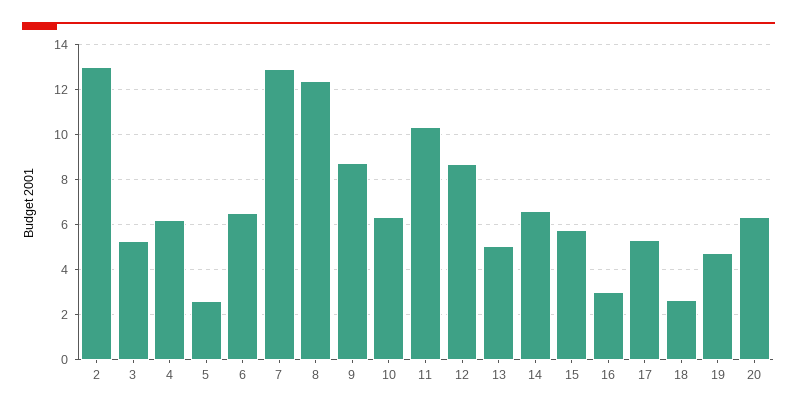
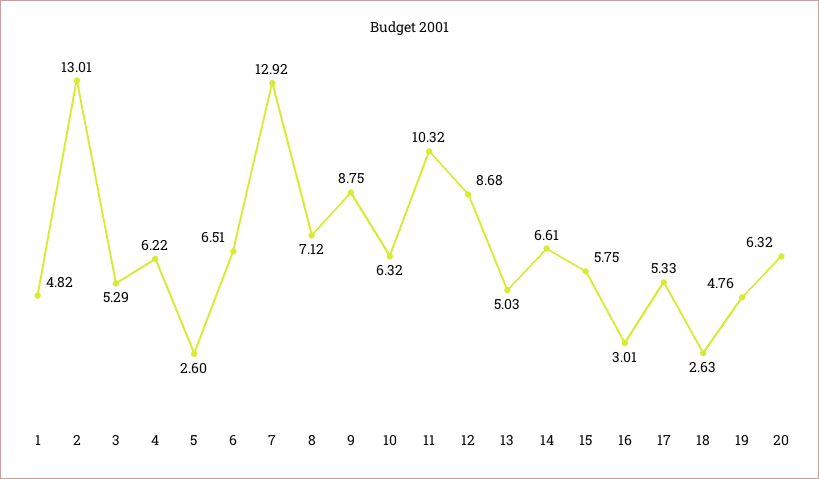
  {
    "2": 13.01,
    "3": 5.29,
    "4": 6.22,
    "5": 2.6,
    "6": 6.51,
    "7": 12.92,
-   "8": 12.5,
+   "8": 7.12,
    "9": 8.75,
    "10": 6.32,
    "11": 10.32,
    "12": 8.68,
    "13": 5.03,
    "14": 6.61,
    "15": 5.75,
    "16": 3.01,
    "17": 5.33,
    "18": 2.63,
    "19": 4.76,
-   "20": 6.32
+   "20": 6.32,
+   "1": 4.82
  }

